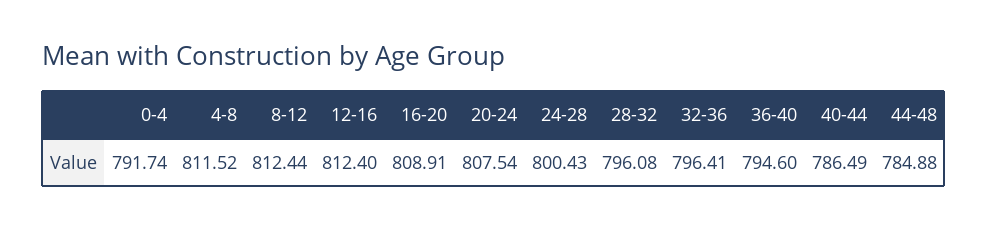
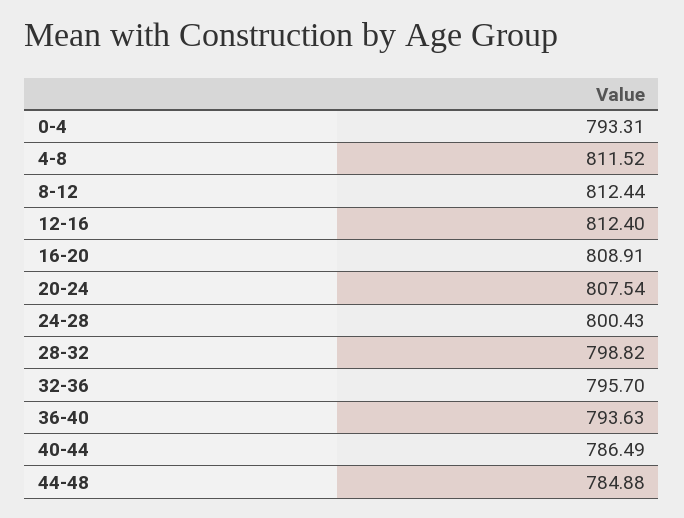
  {
-   "0-4": 791.74,
+   "0-4": 793.31,
    "4-8": 811.52,
    "8-12": 812.44,
    "12-16": 812.4,
    "16-20": 808.91,
    "20-24": 807.54,
    "24-28": 800.43,
-   "28-32": 796.08,
+   "28-32": 798.82,
-   "32-36": 796.41,
+   "32-36": 795.7,
-   "36-40": 794.6,
+   "36-40": 793.63,
    "40-44": 786.49,
    "44-48": 784.88
  }

